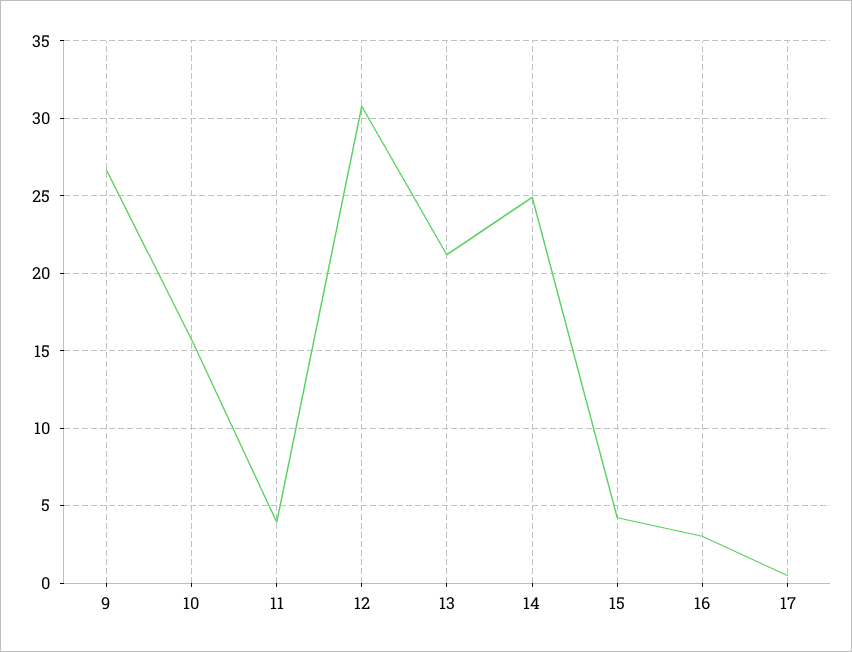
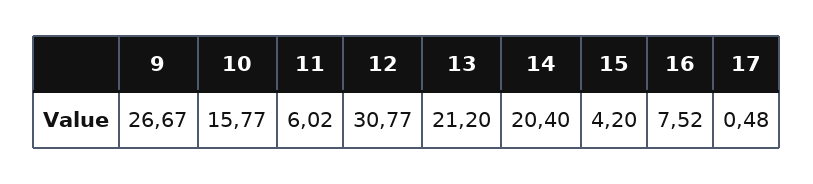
  {
    "9": 26.67,
    "10": 15.77,
-   "11": 4,
+   "11": 6.02,
    "12": 30.77,
    "13": 21.2,
-   "14": 25,
+   "14": 20.4,
    "15": 4.2,
-   "16": 3,
+   "16": 7.52,
    "17": 0.48
  }

